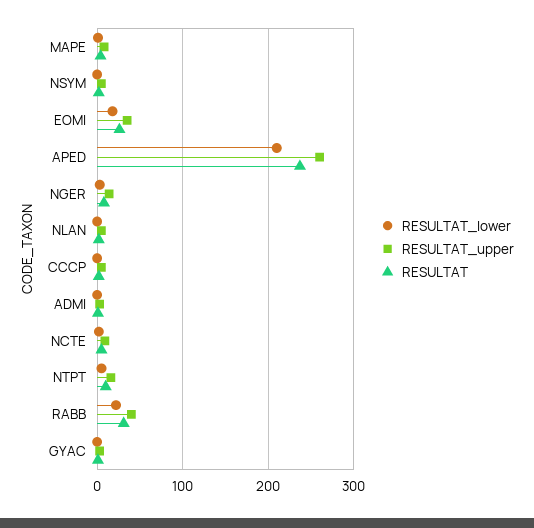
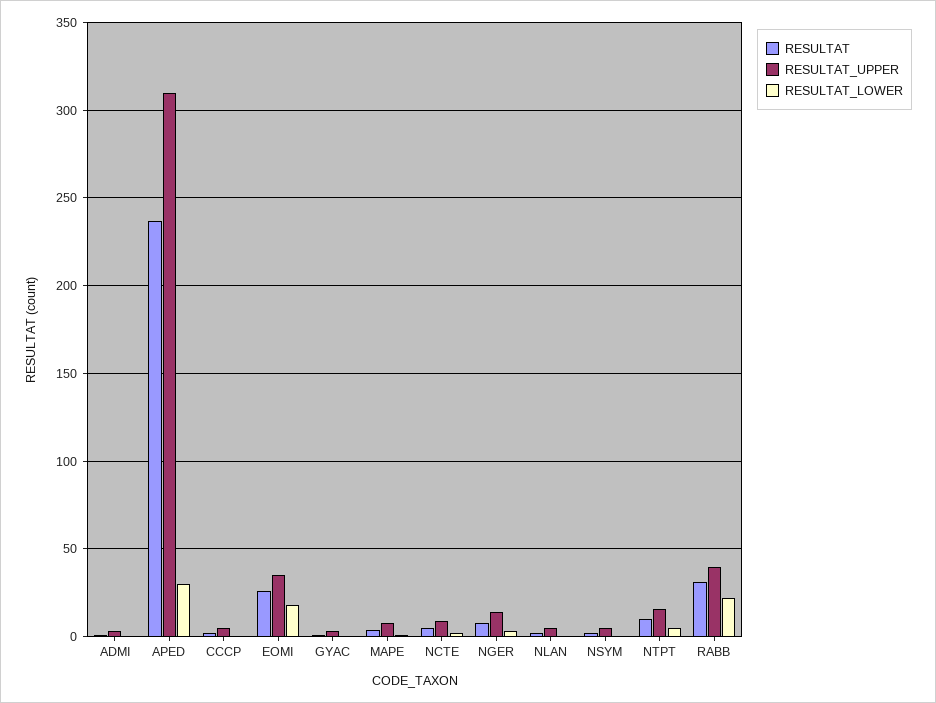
  {
    "RESULTAT_lower": {
      "MAPE": 0,
      "NSYM": 0,
      "EOMI": 20,
-     "APED": 210,
+     "APED": 30,
      "NGER": 5,
      "NLAN": 0,
      "CCCP": 0,
      "ADMI": 0,
      "NCTE": 0,
      "NTPT": 5,
      "RABB": 20,
      "GYAC": 0
    },
    "RESULTAT_upper": {
      "MAPE": 10,
      "NSYM": 5,
      "EOMI": 35,
-     "APED": 260,
+     "APED": 310,
      "NGER": 15,
      "NLAN": 5,
      "CCCP": 5,
      "ADMI": 5,
      "NCTE": 10,
      "NTPT": 15,
      "RABB": 40,
      "GYAC": 5
    },
    "RESULTAT": {
      "MAPE": 5,
      "NSYM": 0,
      "EOMI": 25,
      "APED": 235,
      "NGER": 10,
      "NLAN": 0,
      "CCCP": 0,
      "ADMI": 0,
      "NCTE": 5,
      "NTPT": 10,
      "RABB": 30,
      "GYAC": 0
    }
  }

